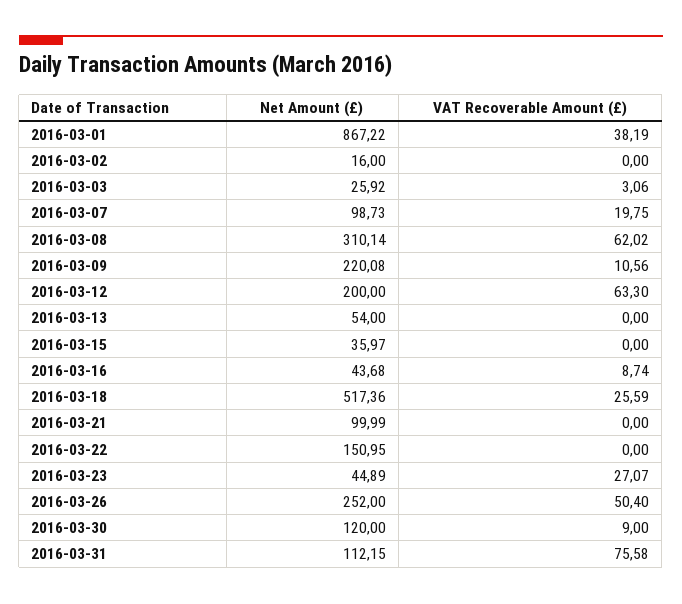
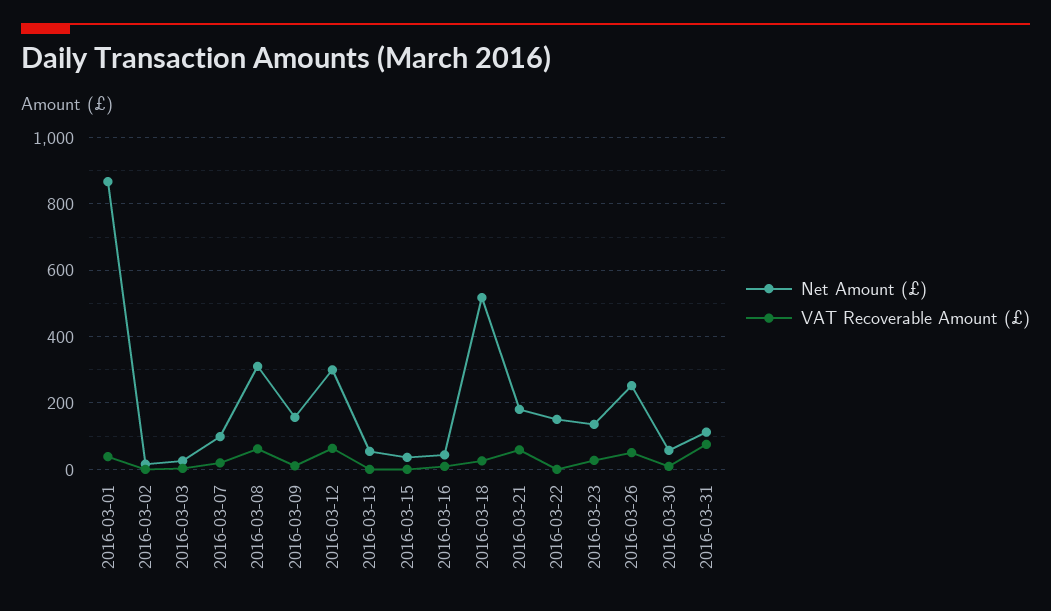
  {
    "Net Amount (£)": {
      "2016-03-01": 867.22,
      "2016-03-02": 16,
      "2016-03-03": 25.92,
      "2016-03-07": 98.73,
      "2016-03-08": 310.14,
-     "2016-03-09": 220.08,
+     "2016-03-09": 160,
-     "2016-03-12": 200,
+     "2016-03-12": 300,
      "2016-03-13": 54,
      "2016-03-15": 35.97,
      "2016-03-16": 43.68,
      "2016-03-18": 517.36,
-     "2016-03-21": 99.99,
+     "2016-03-21": 180,
      "2016-03-22": 150.95,
-     "2016-03-23": 44.89,
+     "2016-03-23": 140,
      "2016-03-26": 252,
-     "2016-03-30": 120,
+     "2016-03-30": 60,
      "2016-03-31": 112.15
    },
    "VAT Recoverable Amount (£)": {
      "2016-03-01": 38.19,
      "2016-03-02": 0,
      "2016-03-03": 3.06,
      "2016-03-07": 19.75,
      "2016-03-08": 62.02,
      "2016-03-09": 10.56,
      "2016-03-12": 63.3,
      "2016-03-13": 0,
      "2016-03-15": 0,
      "2016-03-16": 8.74,
      "2016-03-18": 25.59,
-     "2016-03-21": 0,
+     "2016-03-21": 60,
      "2016-03-22": 0,
      "2016-03-23": 27.07,
      "2016-03-26": 50.4,
      "2016-03-30": 9,
      "2016-03-31": 75.58
    }
  }

